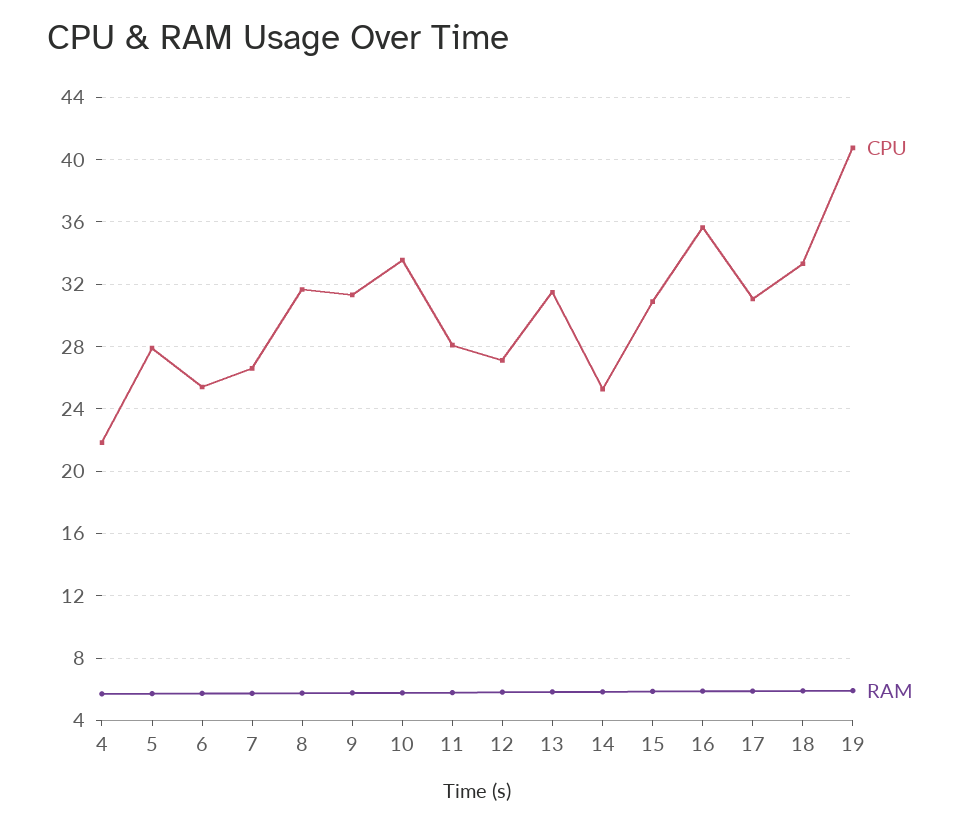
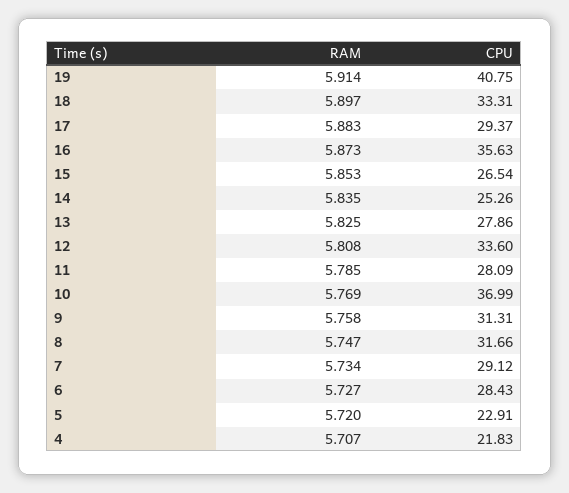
  {
    "CPU": {
      "4": 21.83,
-     "5": 28,
+     "5": 22.91,
-     "6": 25.5,
+     "6": 28.43,
-     "7": 26.5,
+     "7": 29.12,
      "8": 31.66,
      "9": 31.31,
-     "10": 33.5,
+     "10": 36.99,
      "11": 28.09,
-     "12": 27,
+     "12": 33.6,
-     "13": 31.5,
+     "13": 27.86,
      "14": 25.26,
-     "15": 31,
+     "15": 26.54,
      "16": 35.63,
-     "17": 31,
+     "17": 29.37,
      "18": 33.31,
      "19": 40.75
    },
    "RAM": {
      "4": 5.707,
      "5": 5.72,
      "6": 5.727,
      "7": 5.734,
      "8": 5.747,
      "9": 5.758,
      "10": 5.769,
      "11": 5.785,
      "12": 5.808,
      "13": 5.825,
      "14": 5.835,
      "15": 5.853,
      "16": 5.873,
      "17": 5.883,
      "18": 5.897,
      "19": 5.914
    }
  }

